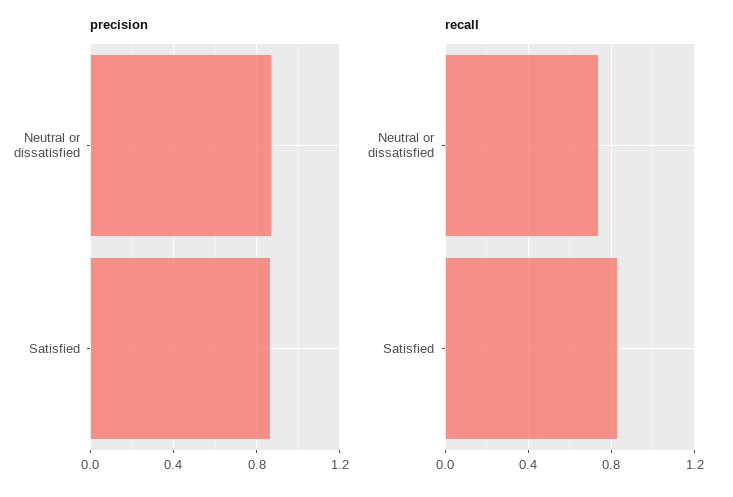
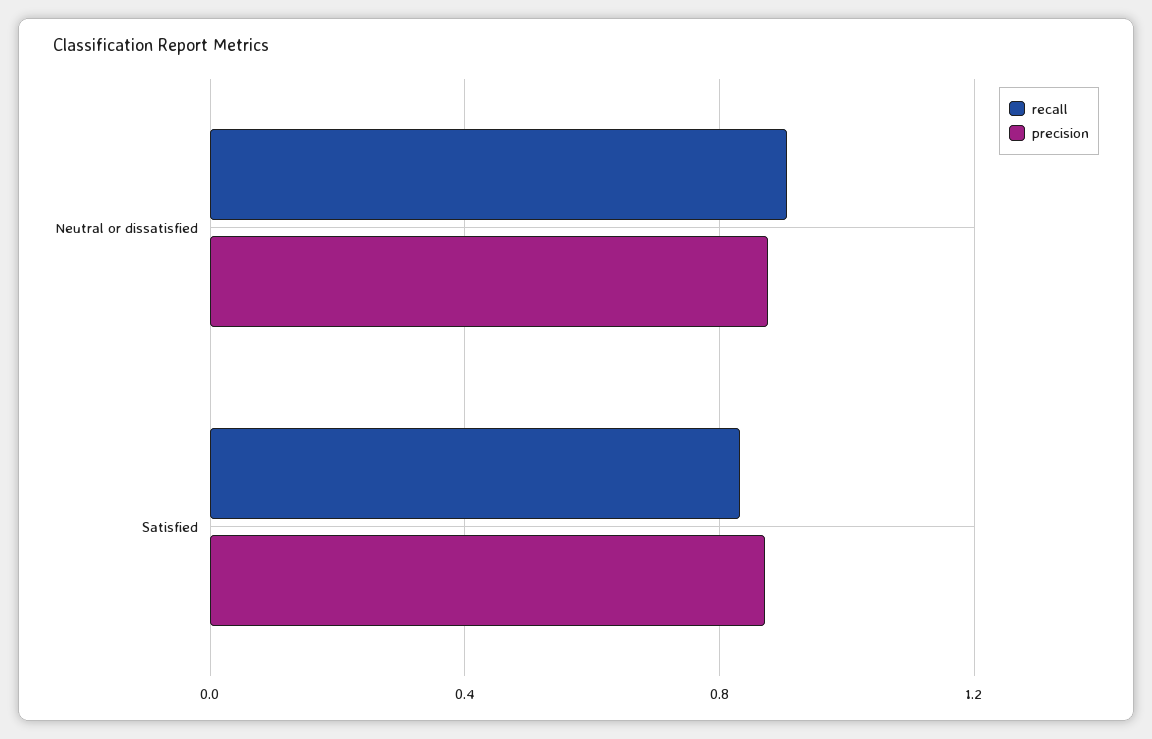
  {
    "precision": {
      "Neutral or dissatisfied": 0.9,
      "Satisfied": 0.85
    },
    "recall": {
-     "Neutral or dissatisfied": 0.75,
+     "Neutral or dissatisfied": 0.9,
      "Satisfied": 0.85
    }
  }

